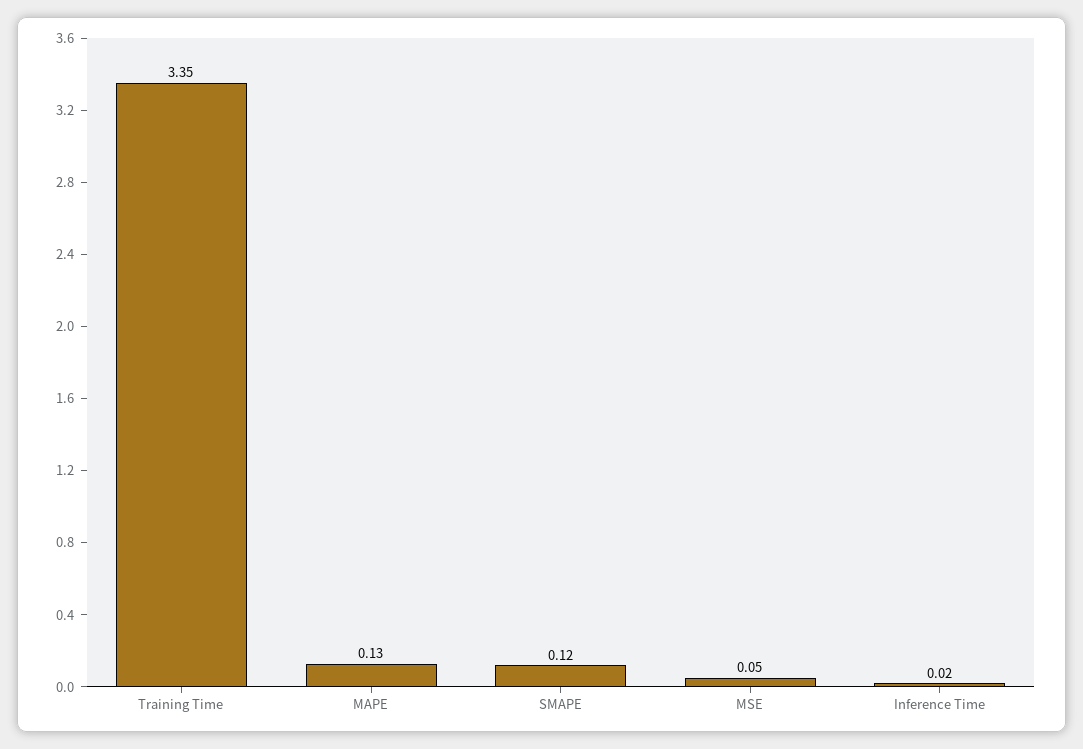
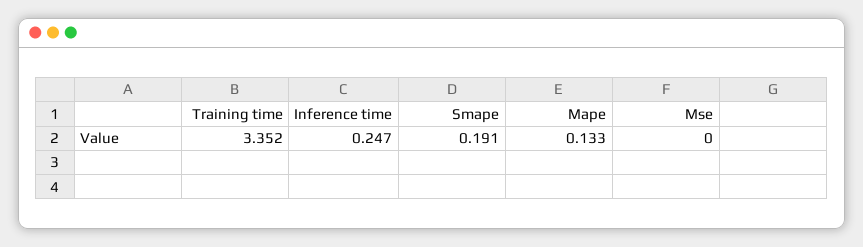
  {
    "Training Time": 3.352,
    "MAPE": 0.133,
-   "SMAPE": 0.12,
+   "SMAPE": 0.191,
-   "MSE": 0.05,
+   "MSE": 0,
-   "Inference Time": 0.02
+   "Inference Time": 0.247
  }

